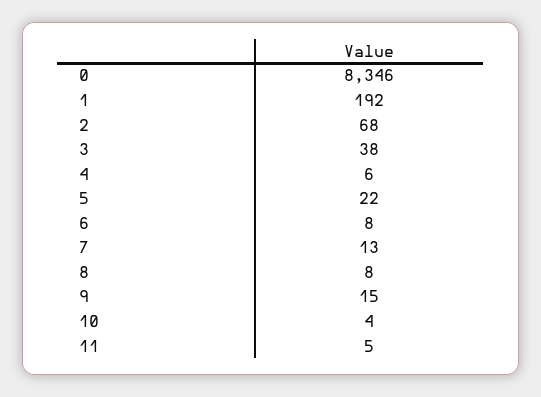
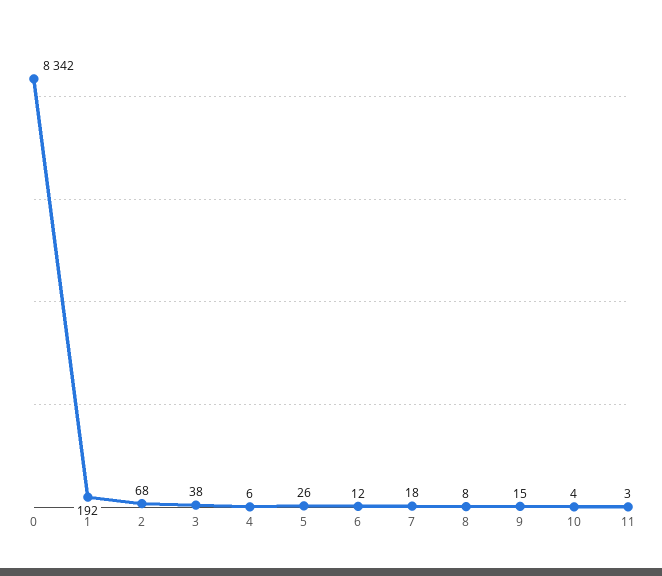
  {
-   "0": 8346,
+   "0": 8342,
    "1": 192,
    "2": 68,
    "3": 38,
    "4": 6,
-   "5": 22,
+   "5": 26,
-   "6": 8,
+   "6": 12,
-   "7": 13,
+   "7": 18,
    "8": 8,
    "9": 15,
    "10": 4,
-   "11": 5
+   "11": 3
  }

